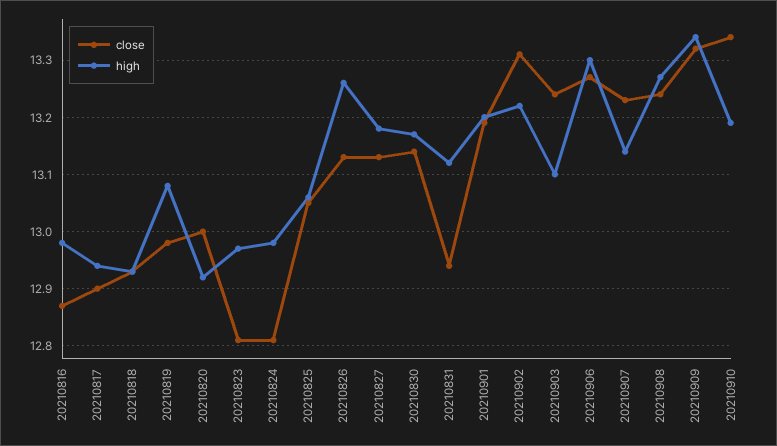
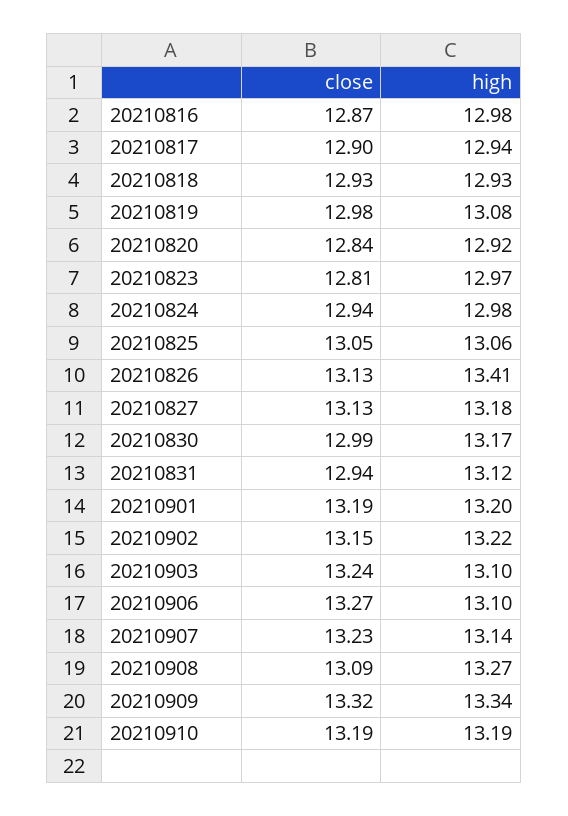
  {
    "close": {
      "20210816": 12.87,
      "20210817": 12.9,
      "20210818": 12.93,
      "20210819": 12.98,
-     "20210820": 13,
+     "20210820": 12.84,
      "20210823": 12.81,
-     "20210824": 12.8,
+     "20210824": 12.94,
      "20210825": 13.05,
      "20210826": 13.13,
      "20210827": 13.13,
-     "20210830": 13.15,
+     "20210830": 12.99,
      "20210831": 12.94,
      "20210901": 13.19,
-     "20210902": 13.3,
+     "20210902": 13.15,
      "20210903": 13.24,
      "20210906": 13.27,
      "20210907": 13.23,
-     "20210908": 13.25,
+     "20210908": 13.09,
      "20210909": 13.32,
-     "20210910": 13.35
+     "20210910": 13.19
    },
    "high": {
      "20210816": 12.98,
      "20210817": 12.94,
      "20210818": 12.93,
      "20210819": 13.08,
      "20210820": 12.92,
      "20210823": 12.97,
      "20210824": 12.98,
      "20210825": 13.06,
-     "20210826": 13.25,
+     "20210826": 13.41,
      "20210827": 13.18,
      "20210830": 13.17,
      "20210831": 13.12,
      "20210901": 13.2,
      "20210902": 13.22,
      "20210903": 13.1,
-     "20210906": 13.3,
+     "20210906": 13.1,
      "20210907": 13.14,
      "20210908": 13.27,
      "20210909": 13.34,
      "20210910": 13.19
    }
  }

